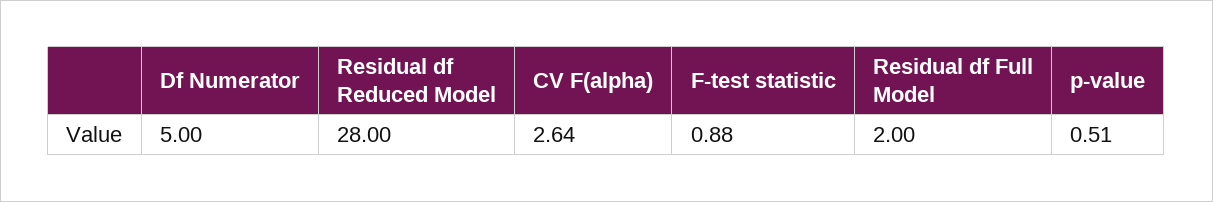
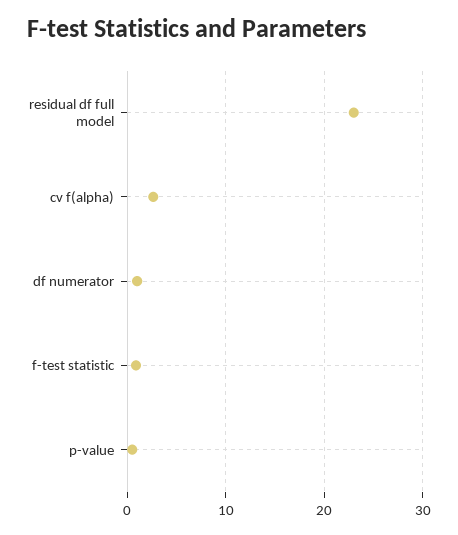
  {
-   "Df Numerator": 5,
+   "Df Numerator": 1,
-   "Residual df Reduced Model": 28,
    "CV F(alpha)": 2.64,
    "F-test statistic": 0.88,
-   "Residual df Full Model": 2,
+   "Residual df Full Model": 23,
    "p-value": 0.51
  }

